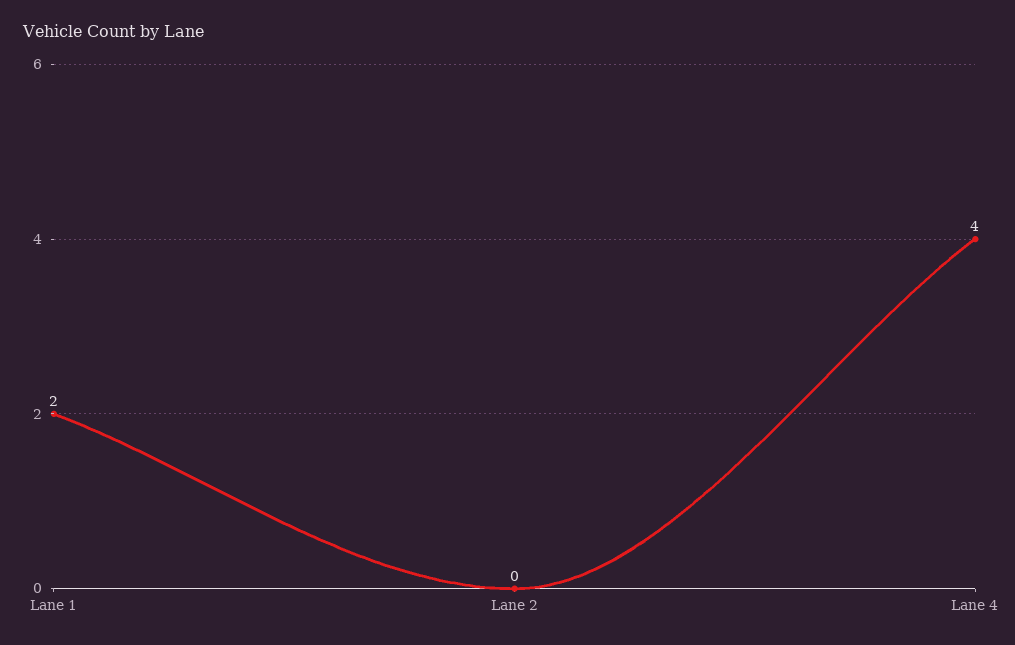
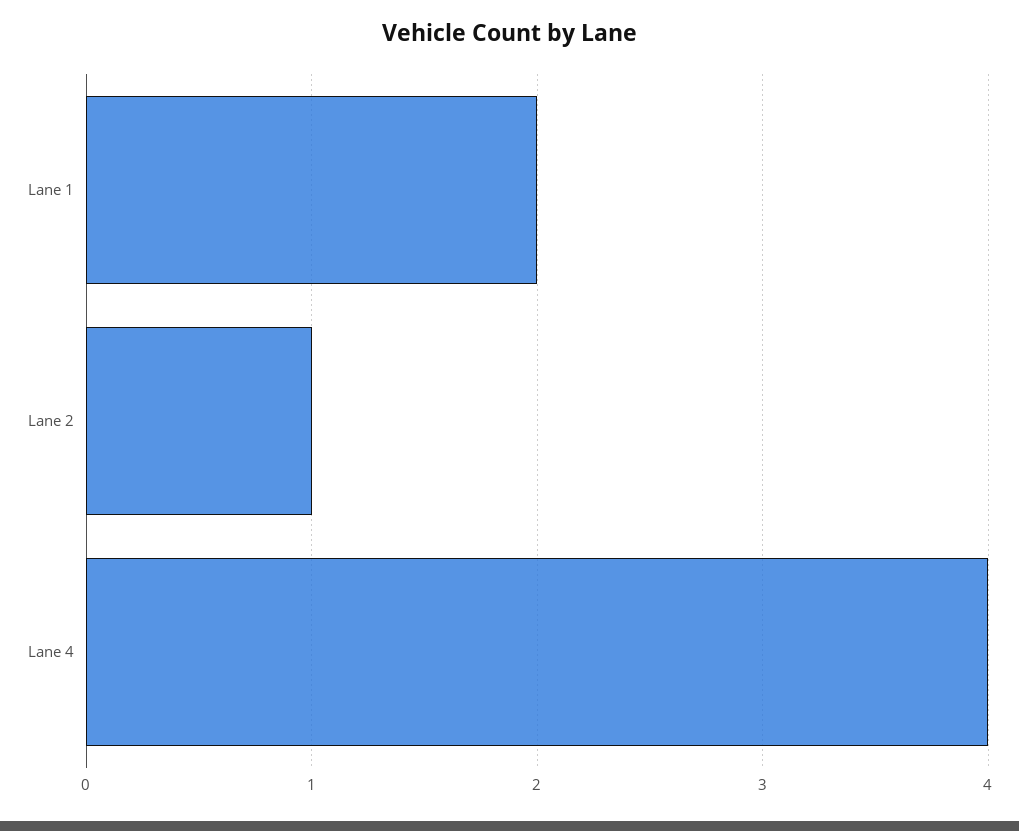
  {
    "Lane 1": 2,
-   "Lane 2": 0,
+   "Lane 2": 1,
    "Lane 4": 4
  }

